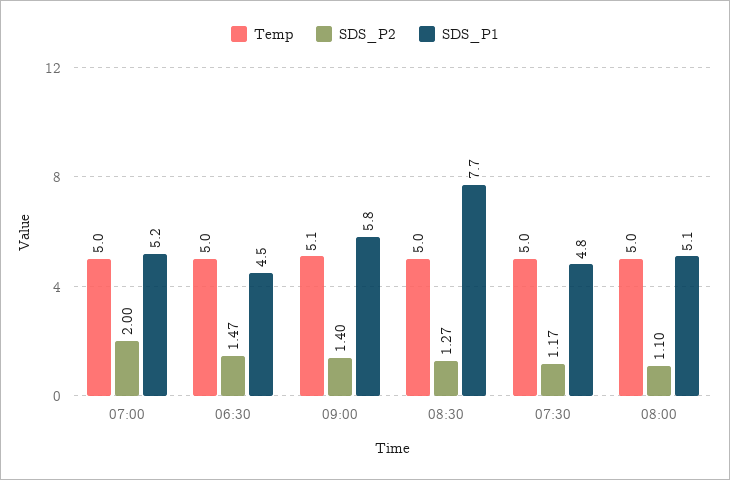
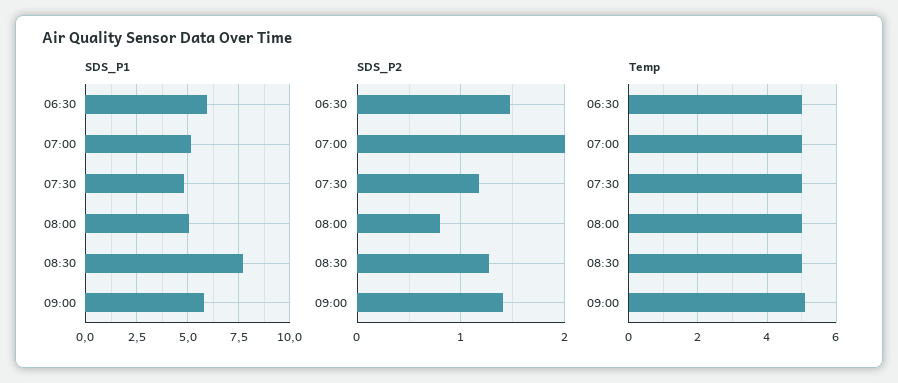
  {
    "Temp": {
      "07:00": 5,
      "06:30": 5,
      "09:00": 5.1,
      "08:30": 5,
      "07:30": 5,
      "08:00": 5
    },
    "SDS_P2": {
      "07:00": 2,
      "06:30": 1.47,
      "09:00": 1.4,
      "08:30": 1.27,
      "07:30": 1.17,
-     "08:00": 1.1
+     "08:00": 0.8
    },
    "SDS_P1": {
      "07:00": 5.2,
-     "06:30": 4.5,
+     "06:30": 6,
      "09:00": 5.8,
      "08:30": 7.7,
      "07:30": 4.8,
      "08:00": 5.1
    }
  }

